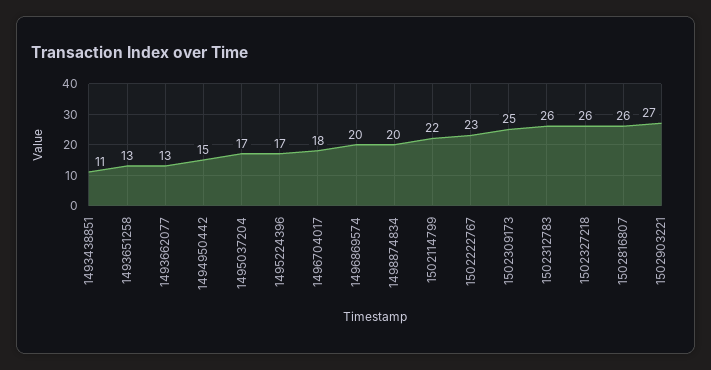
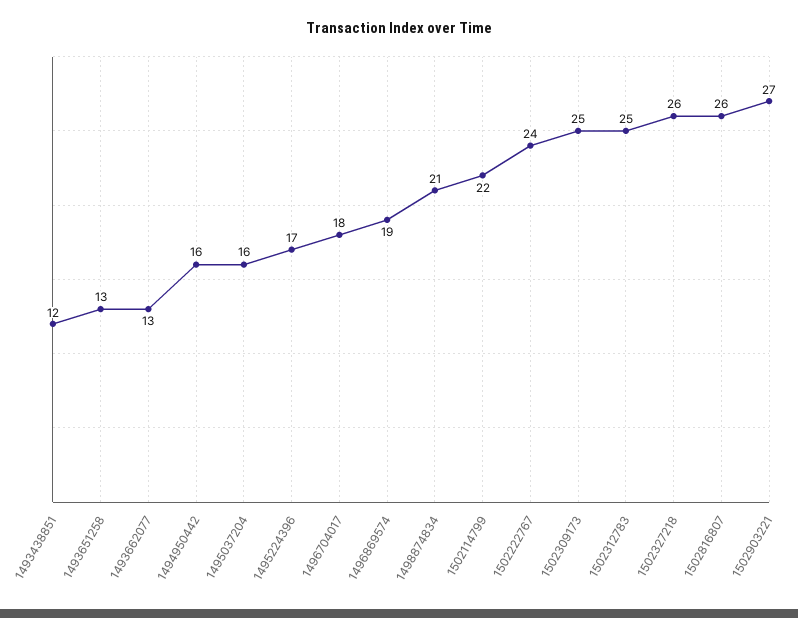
  {
-   "1493438851": 11,
+   "1493438851": 12,
    "1493651258": 13,
    "1493662077": 13,
-   "1494950442": 15,
+   "1494950442": 16,
-   "1495037204": 17,
+   "1495037204": 16,
    "1495224396": 17,
    "1496704017": 18,
-   "1496869574": 20,
+   "1496869574": 19,
-   "1498874834": 20,
+   "1498874834": 21,
    "1502114799": 22,
-   "1502222767": 23,
+   "1502222767": 24,
    "1502309173": 25,
-   "1502312783": 26,
+   "1502312783": 25,
    "1502327218": 26,
    "1502816807": 26,
    "1502903221": 27
  }

